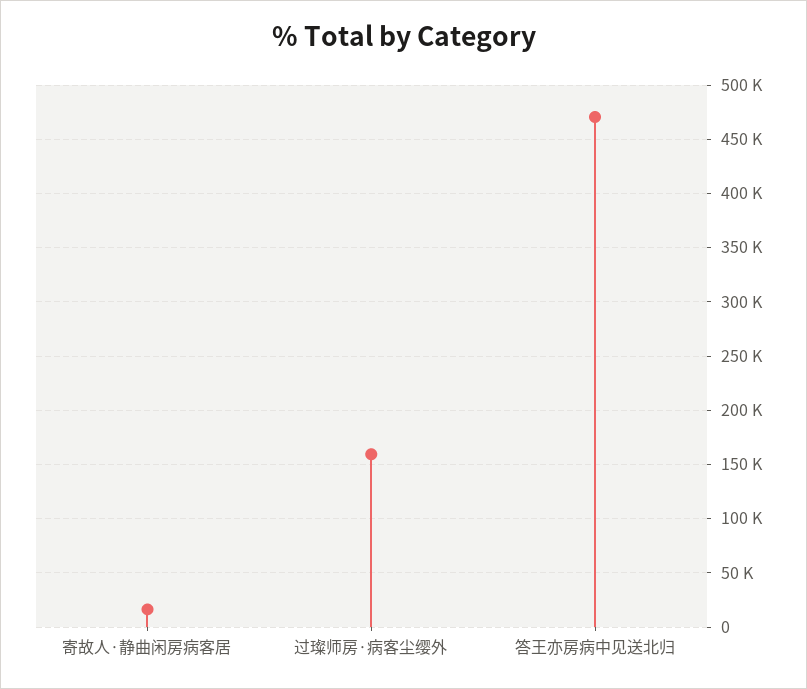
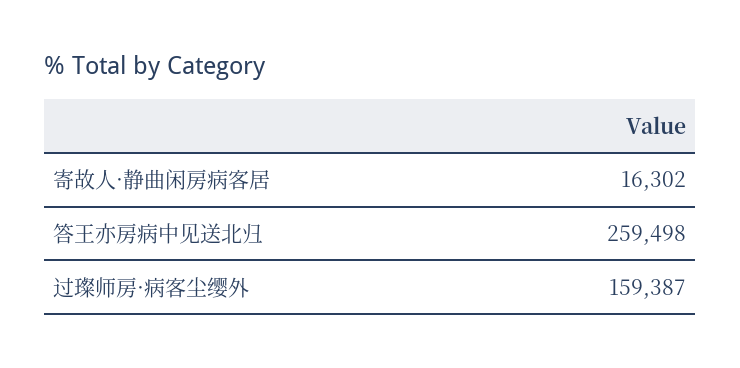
  {
    "寄故人·静曲闲房病客居": 16302,
    "过璨师房·病客尘缨外": 159387,
-   "答王亦房病中见送北归": 470000
+   "答王亦房病中见送北归": 259498
  }

